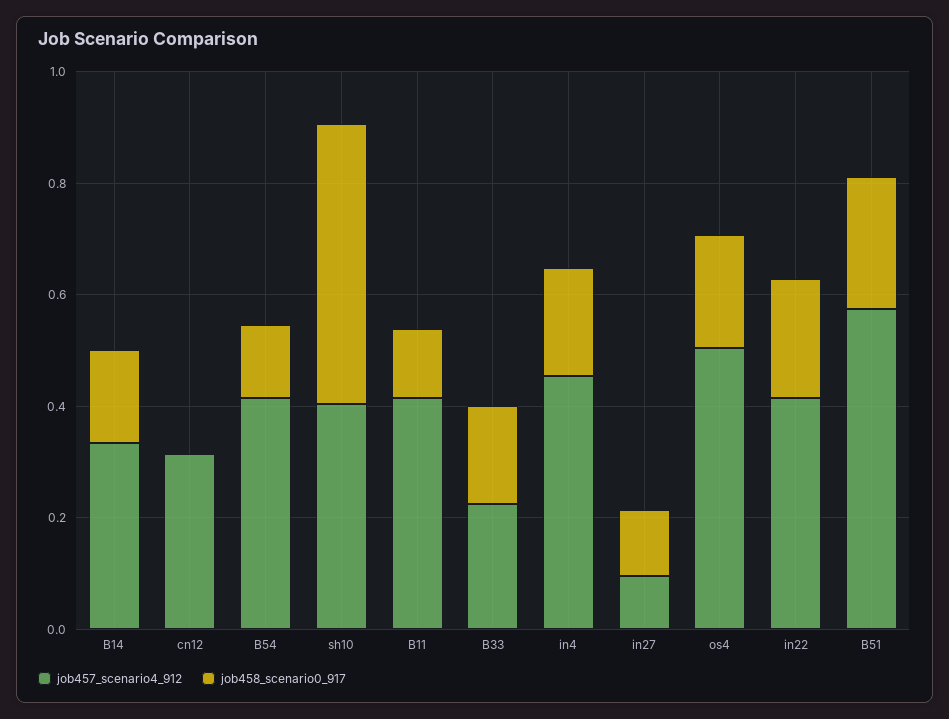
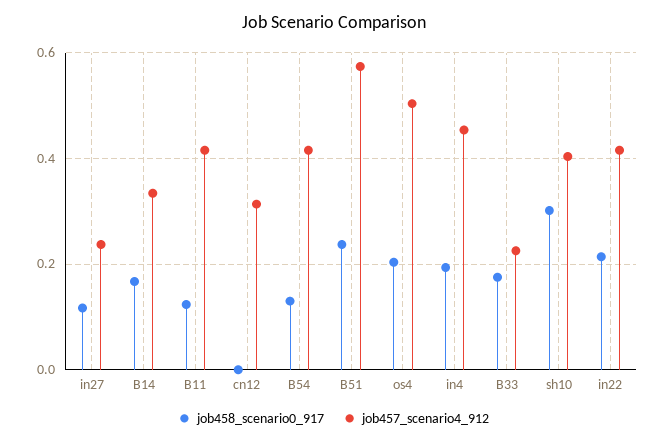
  {
    "job457_scenario4_912": {
      "B14": 0.34,
      "cn12": 0.32,
      "B54": 0.42,
      "sh10": 0.4,
      "B11": 0.42,
      "B33": 0.22,
      "in4": 0.46,
-     "in27": 0.1,
+     "in27": 0.24,
      "os4": 0.5,
      "in22": 0.42,
      "B51": 0.58
    },
    "job458_scenario0_917": {
      "B14": 0.16,
      "cn12": 0,
      "B54": 0.12,
-     "sh10": 0.5,
+     "sh10": 0.3,
      "B11": 0.12,
      "B33": 0.18,
      "in4": 0.2,
      "in27": 0.12,
      "os4": 0.2,
      "in22": 0.22,
      "B51": 0.24
    }
  }

